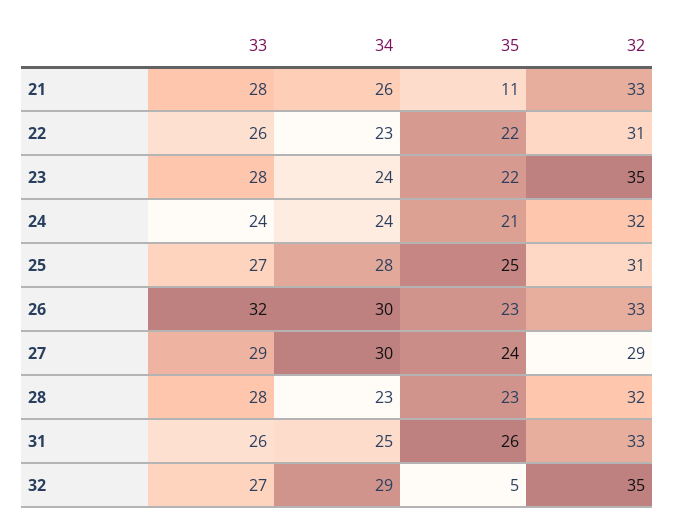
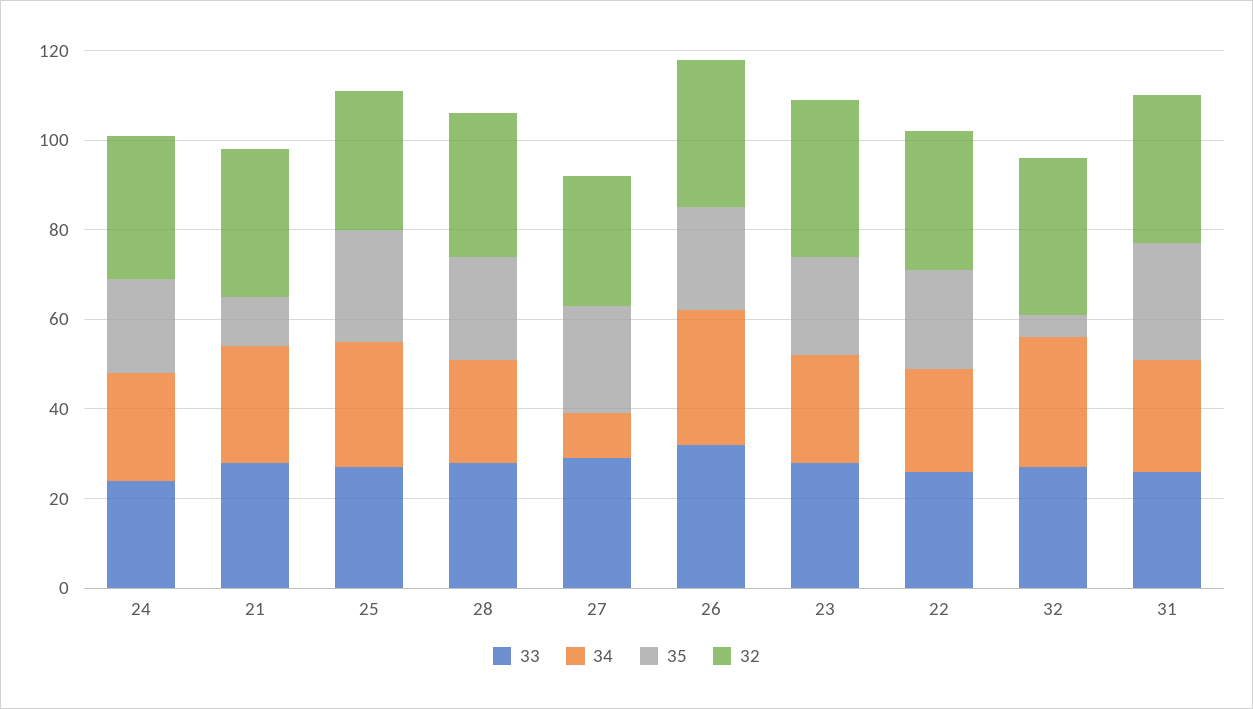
  {
    "33": {
      "21": 28,
      "22": 26,
      "23": 28,
      "24": 24,
      "25": 27,
      "26": 32,
      "27": 29,
      "28": 28,
      "31": 26,
      "32": 27
    },
    "34": {
      "21": 26,
      "22": 23,
      "23": 24,
      "24": 24,
      "25": 28,
      "26": 30,
-     "27": 30,
+     "27": 10,
      "28": 23,
      "31": 25,
      "32": 29
    },
    "35": {
      "21": 11,
      "22": 22,
      "23": 22,
      "24": 21,
      "25": 25,
      "26": 23,
      "27": 24,
      "28": 23,
      "31": 26,
      "32": 5
    },
    "32": {
      "21": 33,
      "22": 31,
      "23": 35,
      "24": 32,
      "25": 31,
      "26": 33,
      "27": 29,
      "28": 32,
      "31": 33,
      "32": 35
    }
  }

